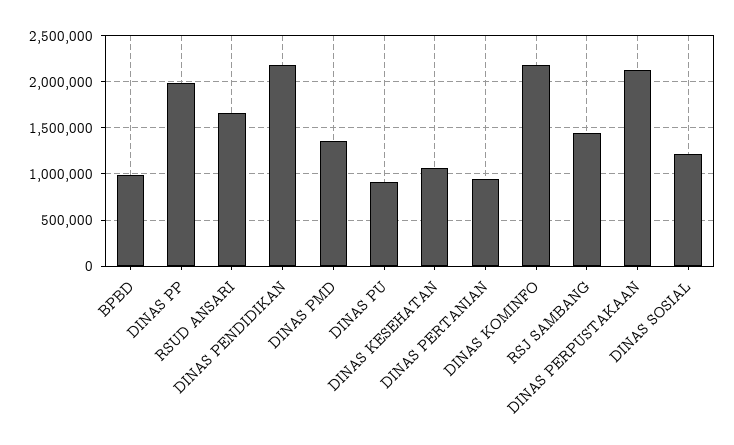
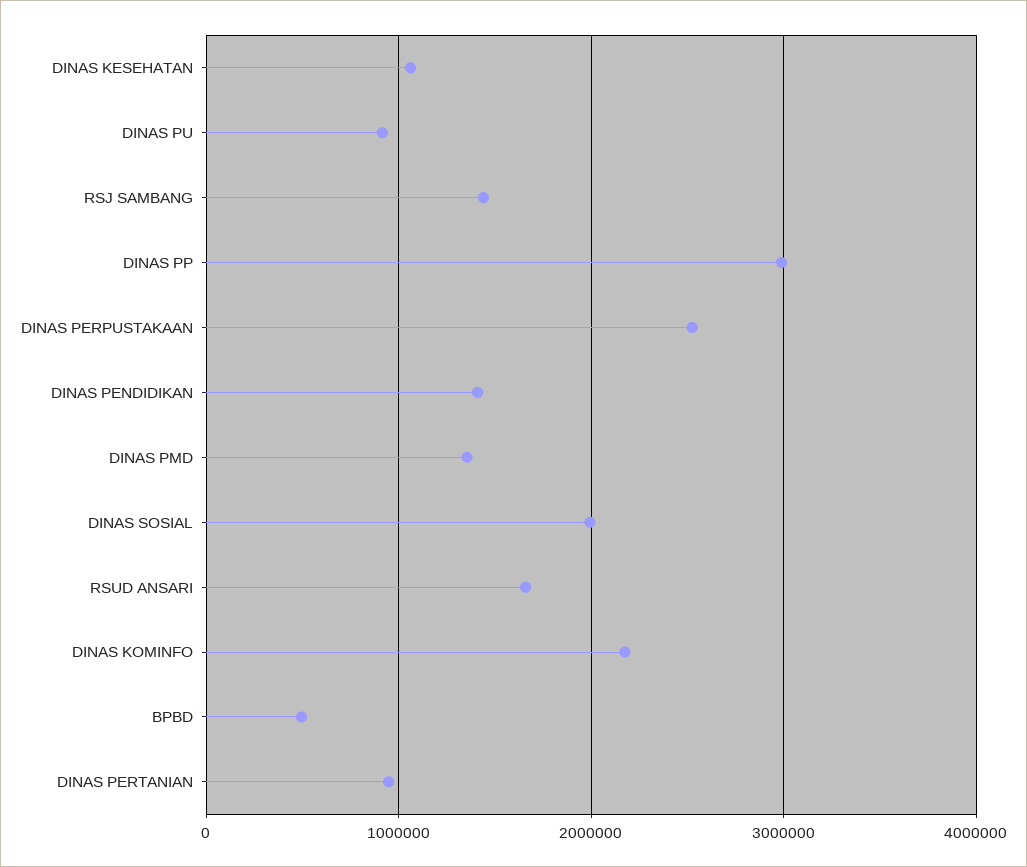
  {
-   "BPBD": 1000000,
+   "BPBD": 500000,
-   "DINAS PP": 2000000,
+   "DINAS PP": 3000000,
    "RSUD ANSARI": 1700000,
-   "DINAS PENDIDIKAN": 2200000,
+   "DINAS PENDIDIKAN": 1400000,
    "DINAS PMD": 1400000,
    "DINAS PU": 900000,
    "DINAS KESEHATAN": 1100000,
    "DINAS PERTANIAN": 900000,
    "DINAS KOMINFO": 2200000,
    "RSJ SAMBANG": 1400000,
-   "DINAS PERPUSTAKAAN": 2100000,
+   "DINAS PERPUSTAKAAN": 2500000,
-   "DINAS SOSIAL": 1200000
+   "DINAS SOSIAL": 2000000
  }

